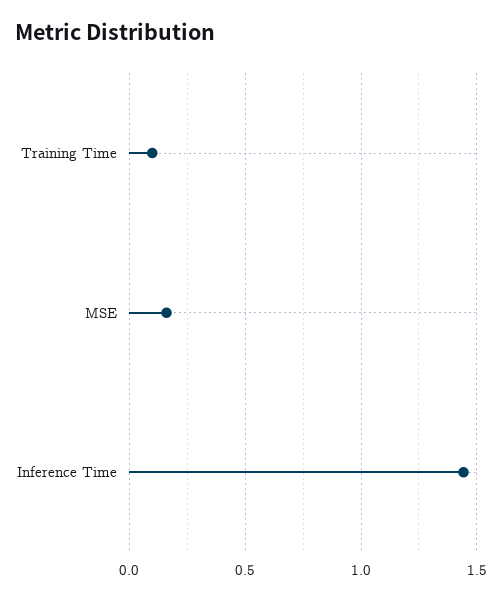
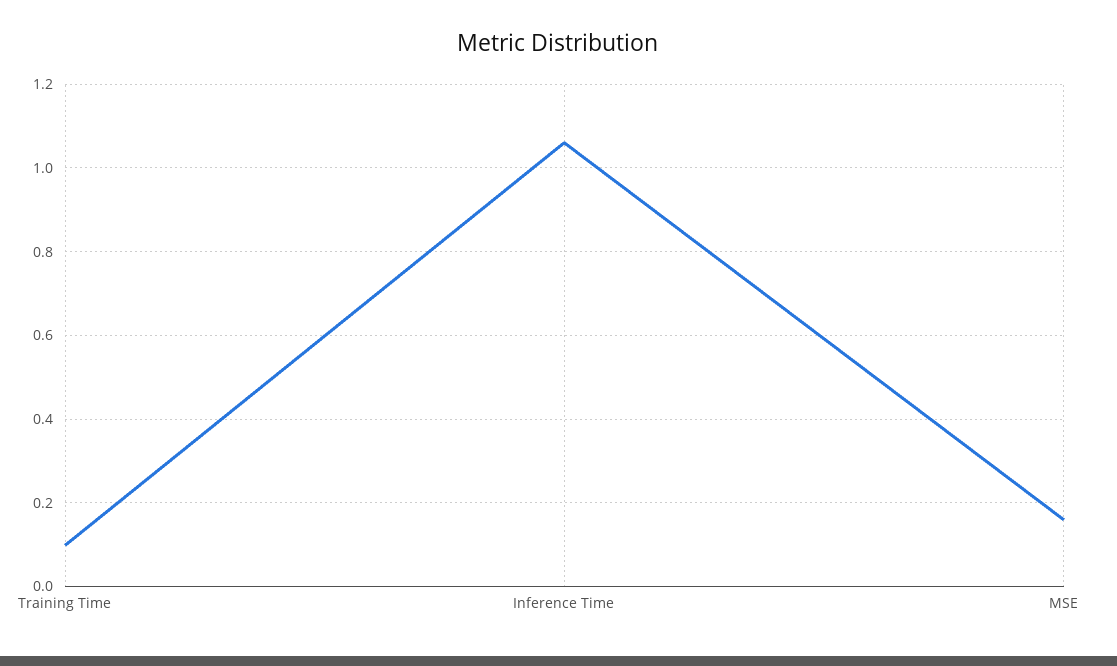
  {
    "Training Time": 0.1,
    "MSE": 0.16,
-   "Inference Time": 1.45
+   "Inference Time": 1.06
  }

